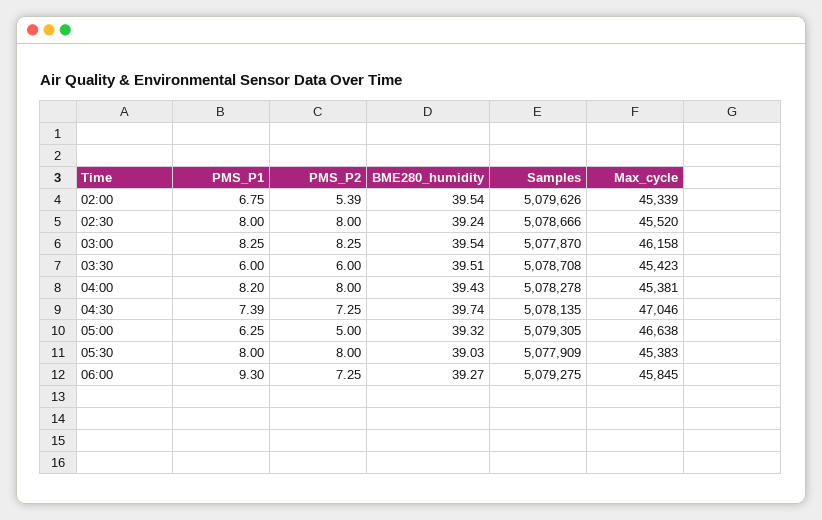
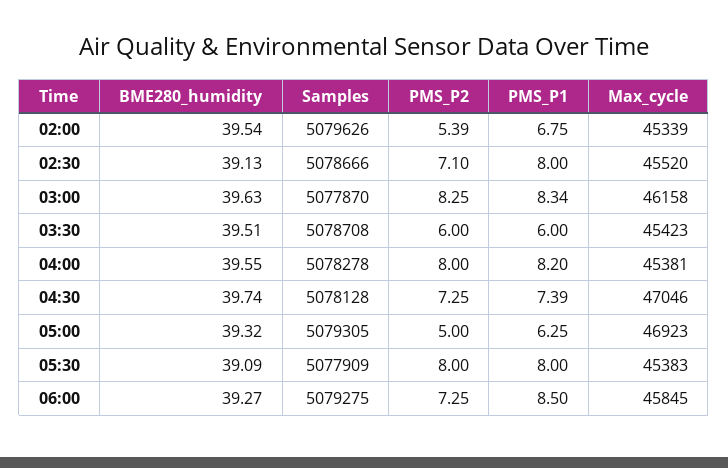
  {
    "PMS_P1": {
      "02:00": 6.75,
      "02:30": 8,
-     "03:00": 8.25,
+     "03:00": 8.34,
      "03:30": 6,
      "04:00": 8.2,
      "04:30": 7.39,
      "05:00": 6.25,
      "05:30": 8,
-     "06:00": 9.3
+     "06:00": 8.5
    },
    "PMS_P2": {
      "02:00": 5.39,
-     "02:30": 8,
+     "02:30": 7.1,
      "03:00": 8.25,
      "03:30": 6,
      "04:00": 8,
      "04:30": 7.25,
      "05:00": 5,
      "05:30": 8,
      "06:00": 7.25
    },
    "BME280_humidity": {
      "02:00": 39.54,
-     "02:30": 39.24,
+     "02:30": 39.13,
-     "03:00": 39.54,
+     "03:00": 39.63,
      "03:30": 39.51,
-     "04:00": 39.43,
+     "04:00": 39.55,
      "04:30": 39.74,
      "05:00": 39.32,
-     "05:30": 39.03,
+     "05:30": 39.09,
      "06:00": 39.27
    },
    "Samples": {
      "02:00": 5079626,
      "02:30": 5078666,
      "03:00": 5077870,
      "03:30": 5078708,
      "04:00": 5078278,
-     "04:30": 5078135,
+     "04:30": 5078128,
      "05:00": 5079305,
      "05:30": 5077909,
      "06:00": 5079275
    },
    "Max_cycle": {
      "02:00": 45339,
      "02:30": 45520,
      "03:00": 46158,
      "03:30": 45423,
      "04:00": 45381,
      "04:30": 47046,
-     "05:00": 46638,
+     "05:00": 46923,
      "05:30": 45383,
      "06:00": 45845
    }
  }

